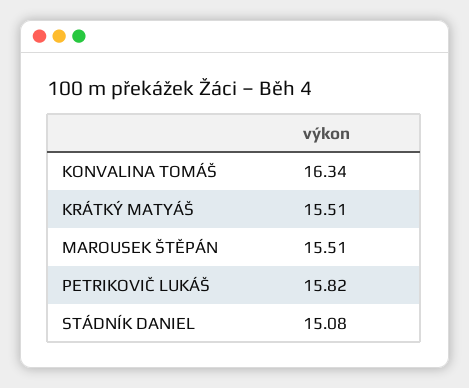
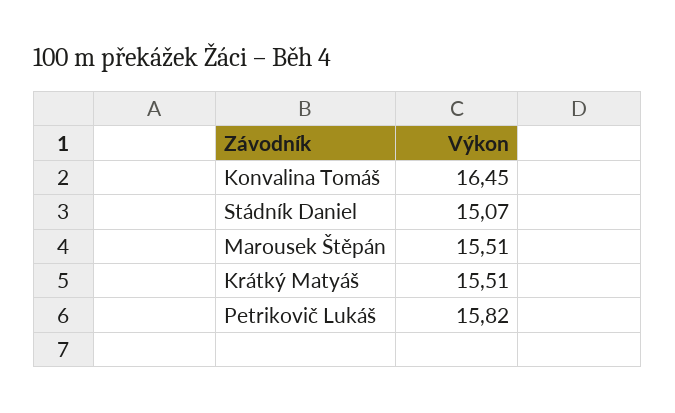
  {
-   "KONVALINA TOMÁŠ": 16.34,
+   "KONVALINA TOMÁŠ": 16.45,
    "KRÁTKÝ MATYÁŠ": 15.51,
    "MAROUSEK ŠTĚPÁN": 15.51,
    "PETRIKOVIČ LUKÁŠ": 15.82,
-   "STÁDNÍK DANIEL": 15.08
+   "STÁDNÍK DANIEL": 15.07
  }

